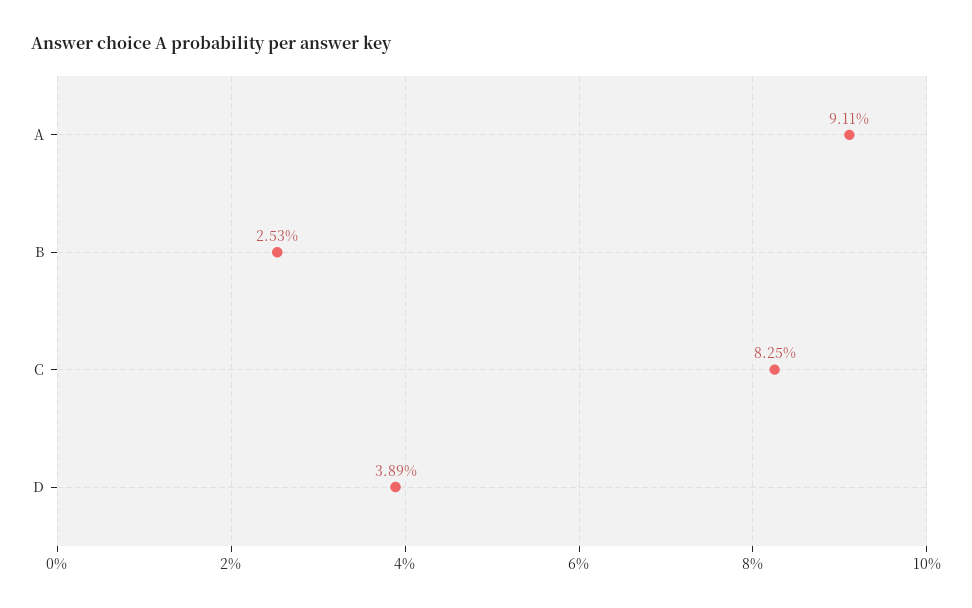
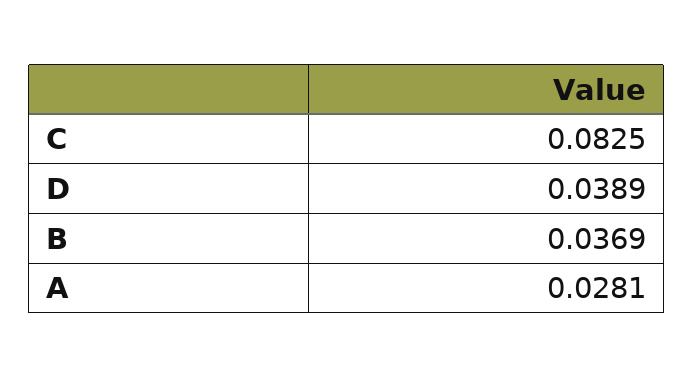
  {
-   "A": 0.0911,
+   "A": 0.0281,
-   "B": 0.0253,
+   "B": 0.0369,
    "C": 0.0825,
    "D": 0.0389
  }

